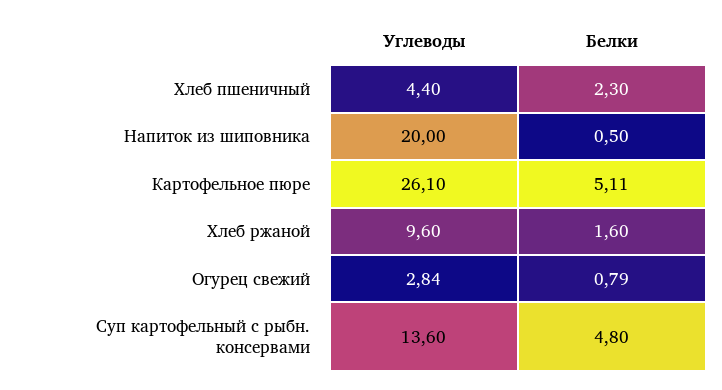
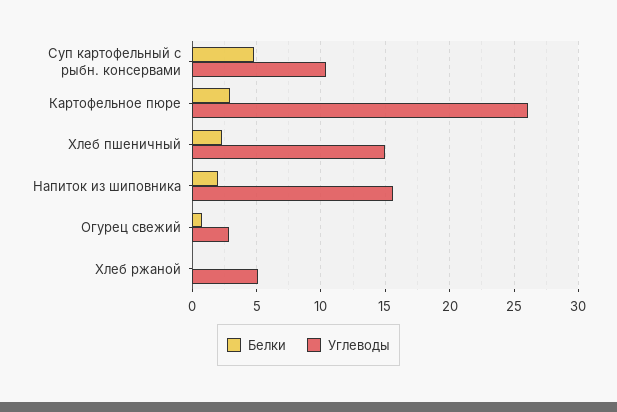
  {
    "Углеводы": {
-     "Хлеб пшеничный": 4.4,
+     "Хлеб пшеничный": 15,
-     "Напиток из шиповника": 20,
+     "Напиток из шиповника": 15.5,
      "Картофельное пюре": 26.1,
-     "Хлеб ржаной": 9.6,
+     "Хлеб ржаной": 5,
      "Огурец свежий": 2.84,
-     "Суп картофельный с рыбн. консервами": 13.6
+     "Суп картофельный с рыбн. консервами": 10.5
    },
    "Белки": {
      "Хлеб пшеничный": 2.3,
-     "Напиток из шиповника": 0.5,
+     "Напиток из шиповника": 2,
-     "Картофельное пюре": 5.11,
+     "Картофельное пюре": 3,
-     "Хлеб ржаной": 1.6,
+     "Хлеб ржаной": 0,
      "Огурец свежий": 0.79,
      "Суп картофельный с рыбн. консервами": 4.8
    }
  }

